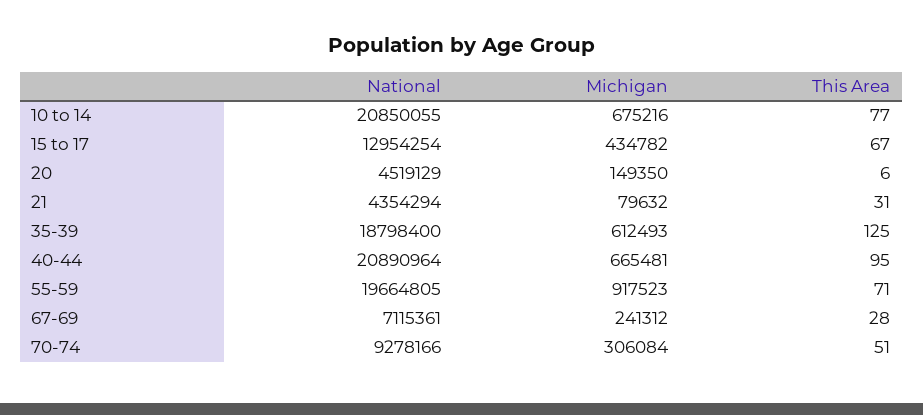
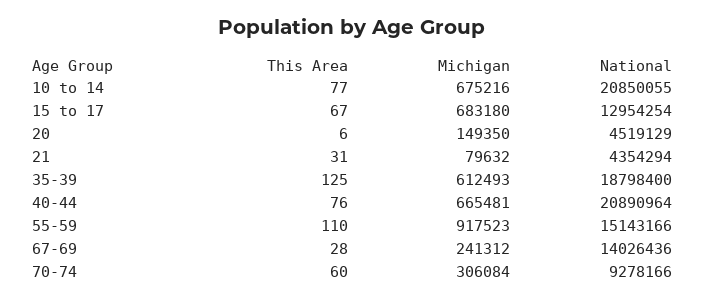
  {
    "National": {
      "10 to 14": 20850055,
      "15 to 17": 12954254,
      "20": 4519129,
      "21": 4354294,
      "35-39": 18798400,
      "40-44": 20890964,
-     "55-59": 19664805,
+     "55-59": 15143166,
-     "67-69": 7115361,
+     "67-69": 14026436,
      "70-74": 9278166
    },
    "Michigan": {
      "10 to 14": 675216,
-     "15 to 17": 434782,
+     "15 to 17": 683180,
      "20": 149350,
      "21": 79632,
      "35-39": 612493,
      "40-44": 665481,
      "55-59": 917523,
      "67-69": 241312,
      "70-74": 306084
    },
    "This Area": {
      "10 to 14": 77,
      "15 to 17": 67,
      "20": 6,
      "21": 31,
      "35-39": 125,
-     "40-44": 95,
+     "40-44": 76,
-     "55-59": 71,
+     "55-59": 110,
      "67-69": 28,
-     "70-74": 51
+     "70-74": 60
    }
  }

